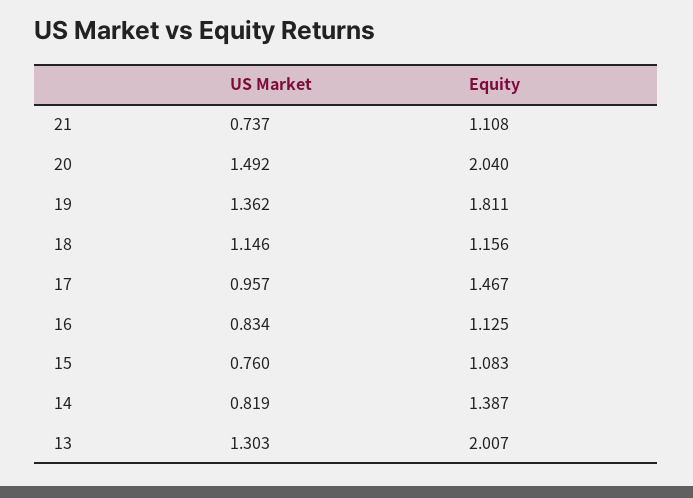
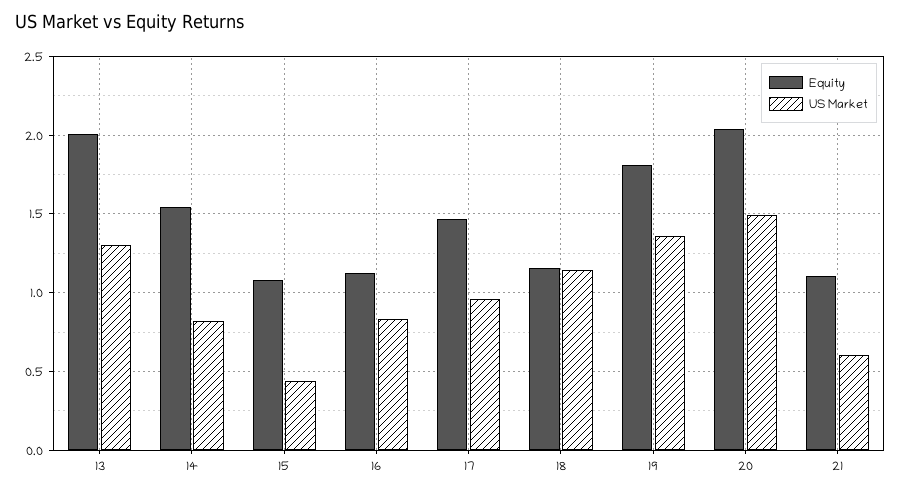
  {
    "US Market": {
-     "21": 0.737,
+     "21": 0.6,
      "20": 1.492,
      "19": 1.362,
      "18": 1.146,
      "17": 0.957,
      "16": 0.834,
-     "15": 0.76,
+     "15": 0.45,
      "14": 0.819,
      "13": 1.303
    },
    "Equity": {
      "21": 1.108,
      "20": 2.04,
      "19": 1.811,
      "18": 1.156,
      "17": 1.467,
      "16": 1.125,
      "15": 1.083,
-     "14": 1.387,
+     "14": 1.55,
      "13": 2.007
    }
  }

